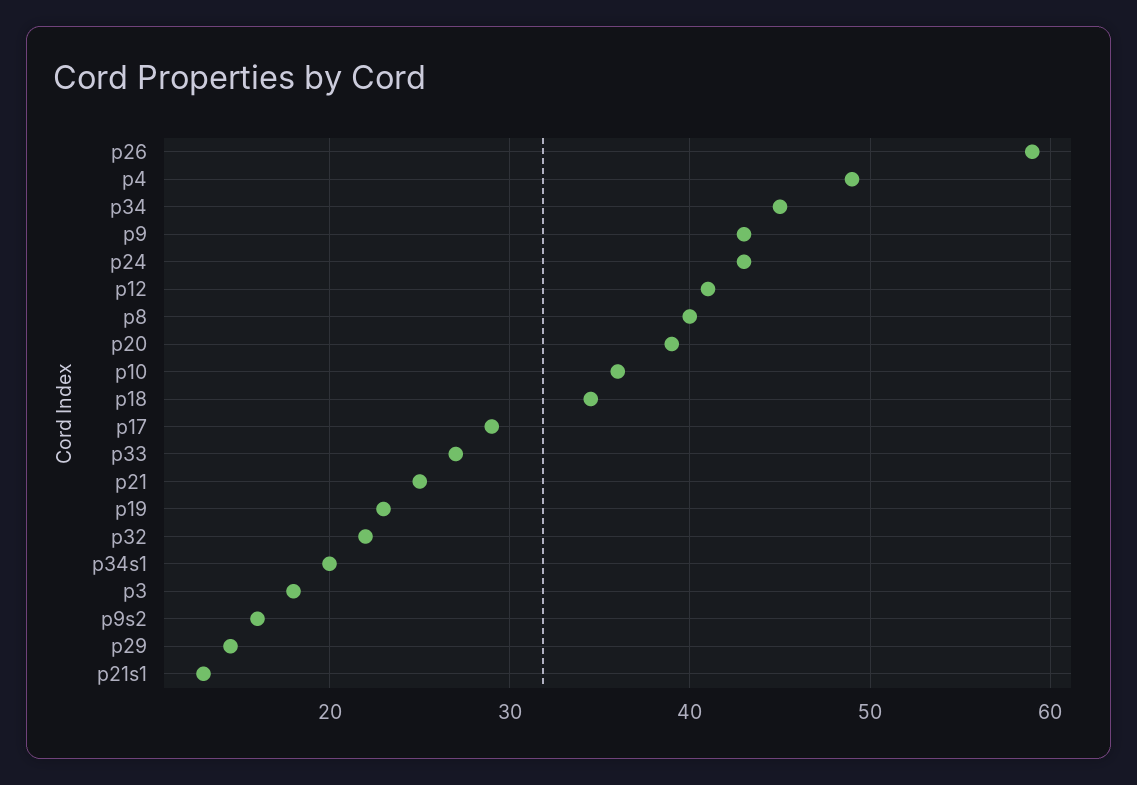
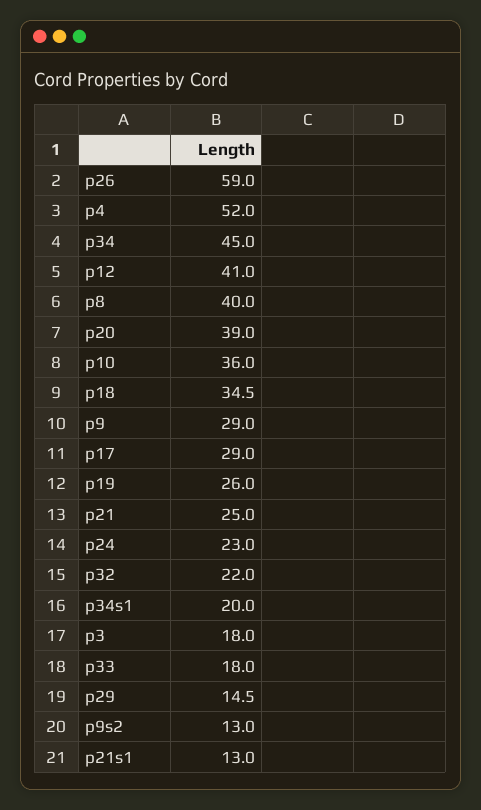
  {
    "p26": 59,
-   "p4": 49,
+   "p4": 52,
    "p34": 45,
-   "p9": 43,
+   "p9": 29,
-   "p24": 43,
+   "p24": 23,
    "p12": 41,
    "p8": 40,
    "p20": 39,
    "p10": 36,
    "p18": 34.5,
    "p17": 29,
-   "p33": 27,
+   "p33": 18,
    "p21": 25,
-   "p19": 23,
+   "p19": 26,
    "p32": 22,
    "p34s1": 20,
    "p3": 18,
-   "p9s2": 16,
+   "p9s2": 13,
    "p29": 14.5,
    "p21s1": 13
  }

